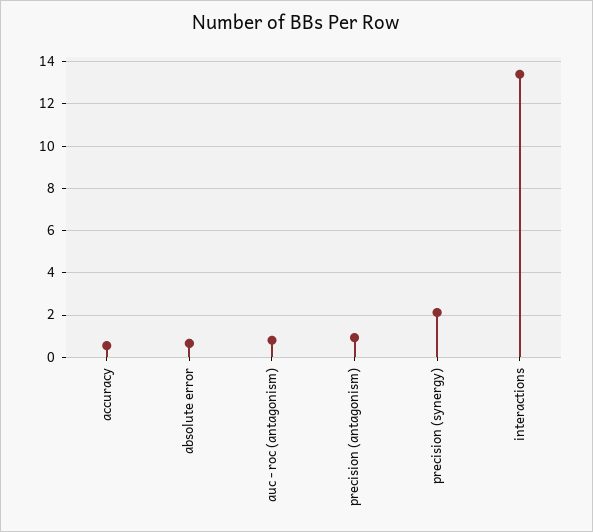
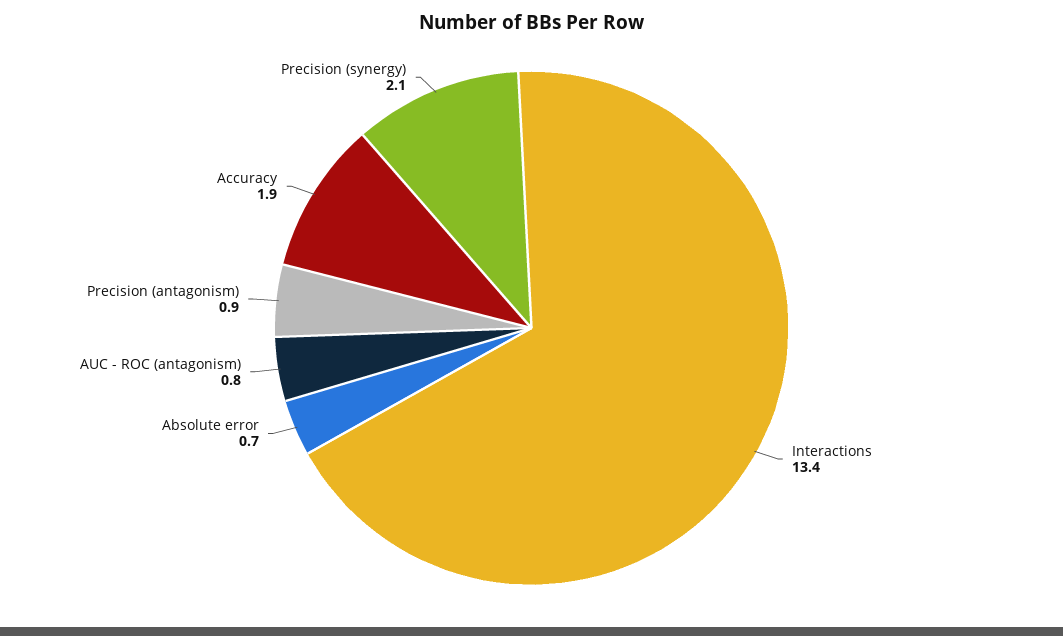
  {
-   "accuracy": 0.5,
+   "accuracy": 1.9,
    "absolute error": 0.7,
    "auc - roc (antagonism)": 0.8,
    "precision (antagonism)": 0.9,
    "precision (synergy)": 2.1,
    "interactions": 13.4
  }

